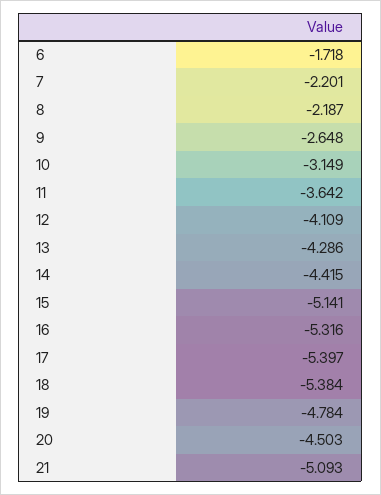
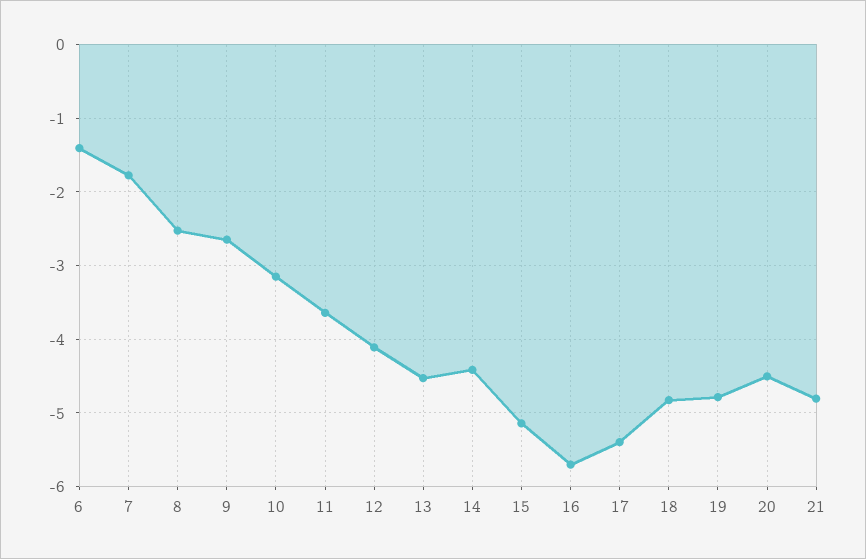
  {
-   "6": -1.718,
+   "6": -1.4,
-   "7": -2.201,
+   "7": -1.8,
-   "8": -2.187,
+   "8": -2.5,
    "9": -2.648,
    "10": -3.149,
    "11": -3.642,
    "12": -4.109,
-   "13": -4.286,
+   "13": -4.5,
    "14": -4.415,
    "15": -5.141,
-   "16": -5.316,
+   "16": -5.7,
    "17": -5.397,
-   "18": -5.384,
+   "18": -4.8,
    "19": -4.784,
    "20": -4.503,
-   "21": -5.093
+   "21": -4.8
  }

